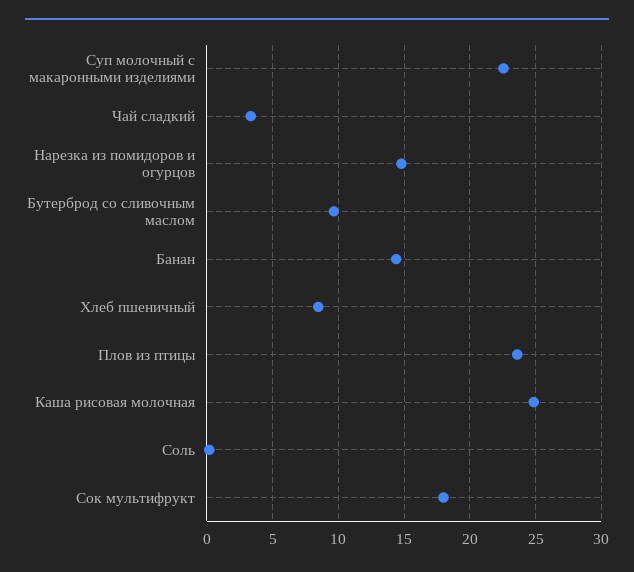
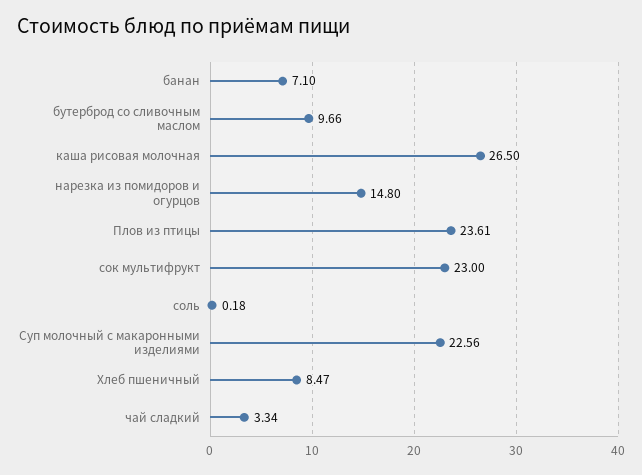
  {
    "Суп молочный с макаронными изделиями": 22.56,
    "Чай сладкий": 3.34,
    "Нарезка из помидоров и огурцов": 14.8,
    "Бутерброд со сливочным маслом": 9.66,
-   "Банан": 14.5,
+   "Банан": 7.1,
    "Хлеб пшеничный": 8.47,
    "Плов из птицы": 23.61,
-   "Каша рисовая молочная": 25,
+   "Каша рисовая молочная": 26.5,
    "Соль": 0.18,
-   "Сок мультифрукт": 18
+   "Сок мультифрукт": 23
  }

